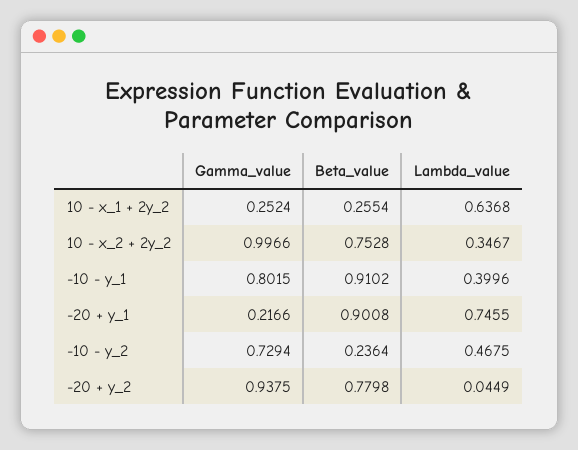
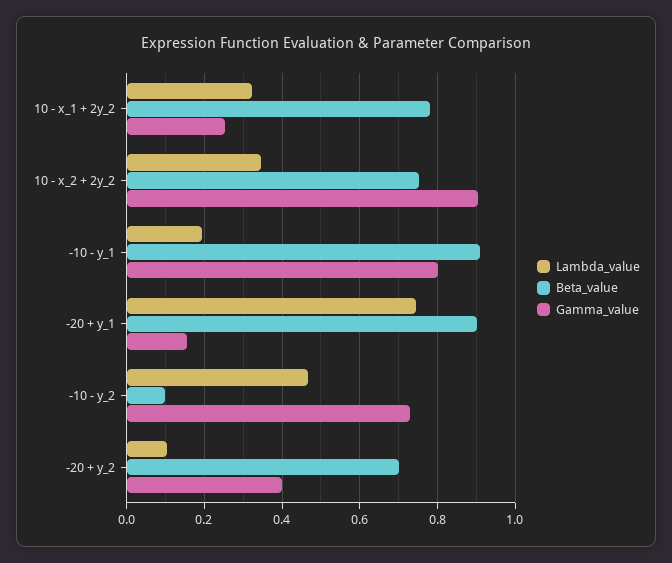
  {
    "Gamma_value": {
      "10 - x_1 + 2y_2": 0.2524,
-     "10 - x_2 + 2y_2": 0.9966,
+     "10 - x_2 + 2y_2": 0.9,
      "-10 - y_1": 0.8015,
-     "-20 + y_1": 0.2166,
+     "-20 + y_1": 0.16,
      "-10 - y_2": 0.7294,
-     "-20 + y_2": 0.9375
+     "-20 + y_2": 0.4
    },
    "Beta_value": {
-     "10 - x_1 + 2y_2": 0.2554,
+     "10 - x_1 + 2y_2": 0.78,
      "10 - x_2 + 2y_2": 0.7528,
      "-10 - y_1": 0.9102,
      "-20 + y_1": 0.9008,
-     "-10 - y_2": 0.2364,
+     "-10 - y_2": 0.1,
-     "-20 + y_2": 0.7798
+     "-20 + y_2": 0.7
    },
    "Lambda_value": {
-     "10 - x_1 + 2y_2": 0.6368,
+     "10 - x_1 + 2y_2": 0.32,
      "10 - x_2 + 2y_2": 0.3467,
-     "-10 - y_1": 0.3996,
+     "-10 - y_1": 0.2,
      "-20 + y_1": 0.7455,
      "-10 - y_2": 0.4675,
-     "-20 + y_2": 0.0449
+     "-20 + y_2": 0.1
    }
  }

